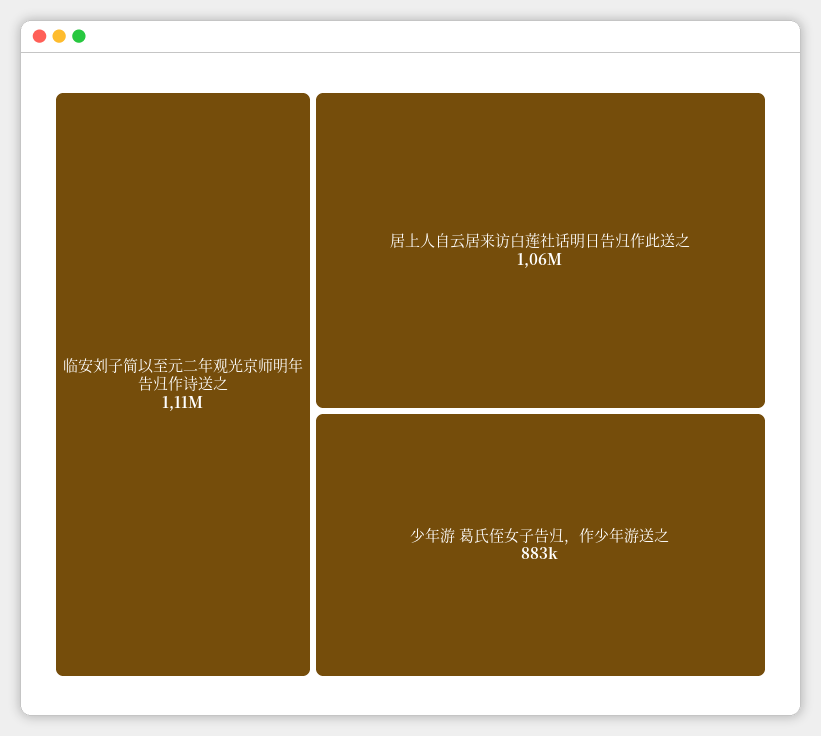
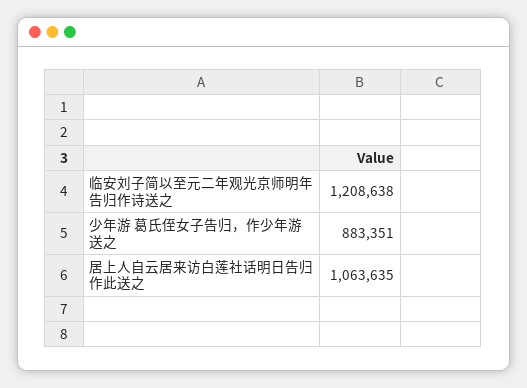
  {
-   "临安刘子简以至元二年观光京师明年告归作诗送之": 1110000,
+   "临安刘子简以至元二年观光京师明年告归作诗送之": 1208638,
    "居上人自云居来访白莲社话明日告归作此送之": 1063635,
    "少年游 葛氏侄女子告归，作少年游送之": 883351
  }

